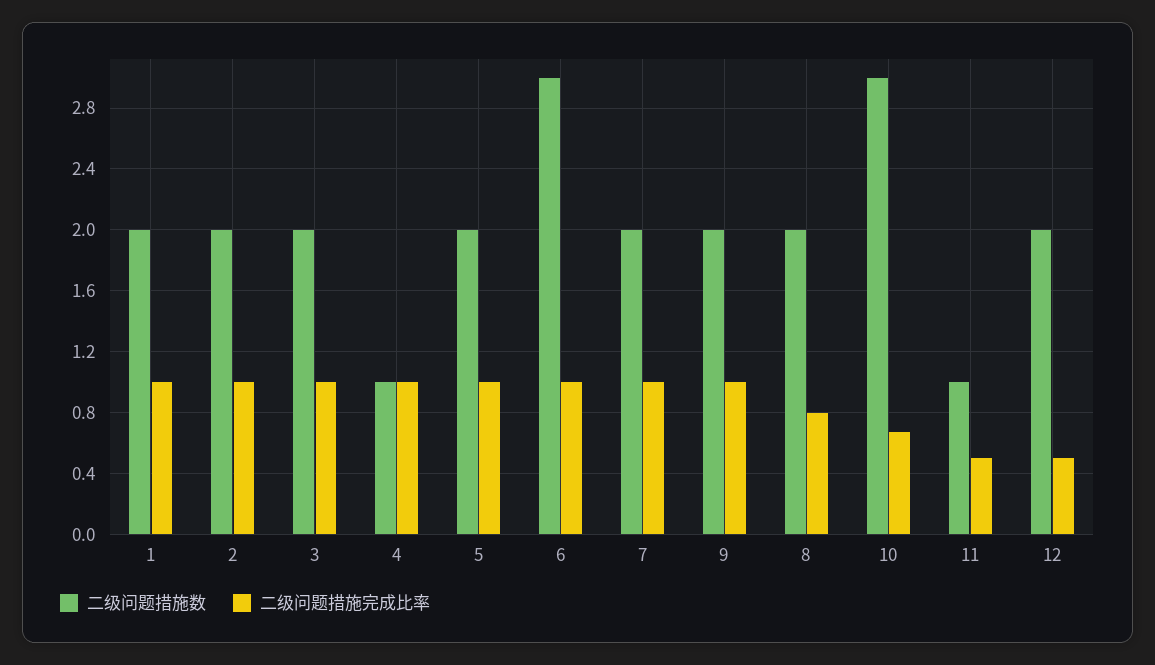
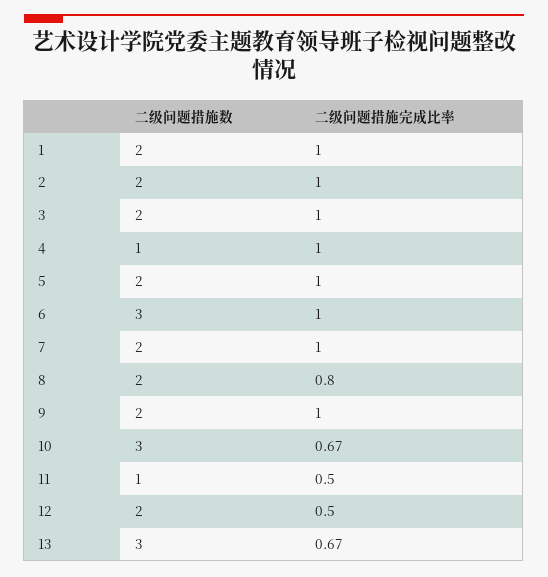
  {
    "二级问题措施数": {
      "1": 2,
      "2": 2,
      "3": 2,
      "4": 1,
      "5": 2,
      "6": 3,
      "7": 2,
      "9": 2,
      "8": 2,
      "10": 3,
      "11": 1,
-     "12": 2
+     "12": 2,
+     "13": 3
    },
    "二级问题措施完成比率": {
      "1": 1,
      "2": 1,
      "3": 1,
      "4": 1,
      "5": 1,
      "6": 1,
      "7": 1,
      "9": 1,
      "8": 0.8,
      "10": 0.67,
      "11": 0.5,
-     "12": 0.5
+     "12": 0.5,
+     "13": 0.67
    }
  }

